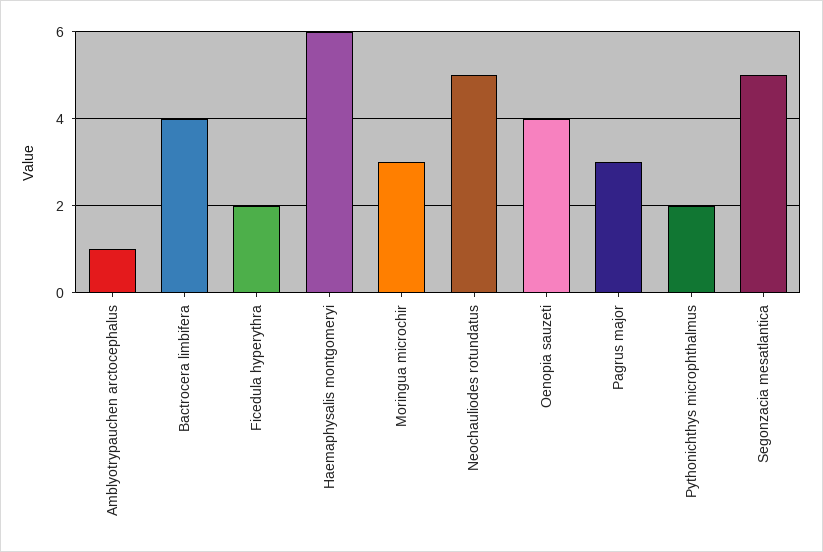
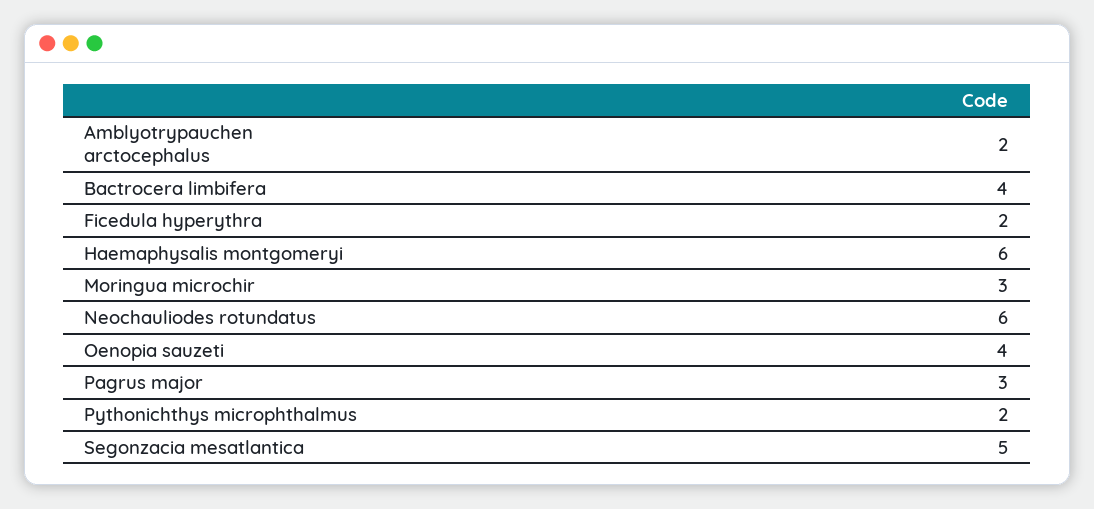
  {
-   "Amblyotrypauchen arctocephalus": 1,
+   "Amblyotrypauchen arctocephalus": 2,
    "Bactrocera limbifera": 4,
    "Ficedula hyperythra": 2,
    "Haemaphysalis montgomeryi": 6,
    "Moringua microchir": 3,
-   "Neochauliodes rotundatus": 5,
+   "Neochauliodes rotundatus": 6,
    "Oenopia sauzeti": 4,
    "Pagrus major": 3,
    "Pythonichthys microphthalmus": 2,
    "Segonzacia mesatlantica": 5
  }

